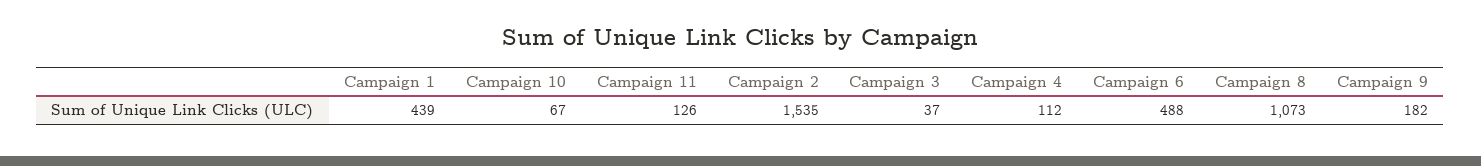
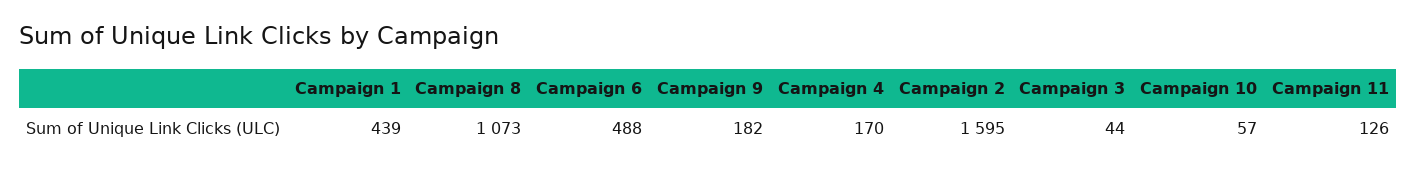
  {
    "Campaign 1": 439,
-   "Campaign 10": 67,
+   "Campaign 10": 57,
    "Campaign 11": 126,
-   "Campaign 2": 1535,
+   "Campaign 2": 1595,
-   "Campaign 3": 37,
+   "Campaign 3": 44,
-   "Campaign 4": 112,
+   "Campaign 4": 170,
    "Campaign 6": 488,
    "Campaign 8": 1073,
    "Campaign 9": 182
  }

